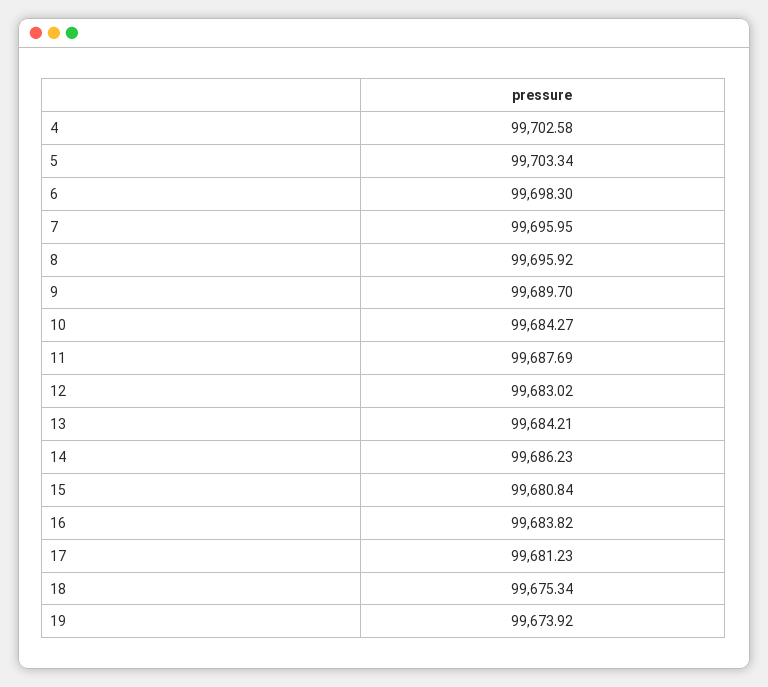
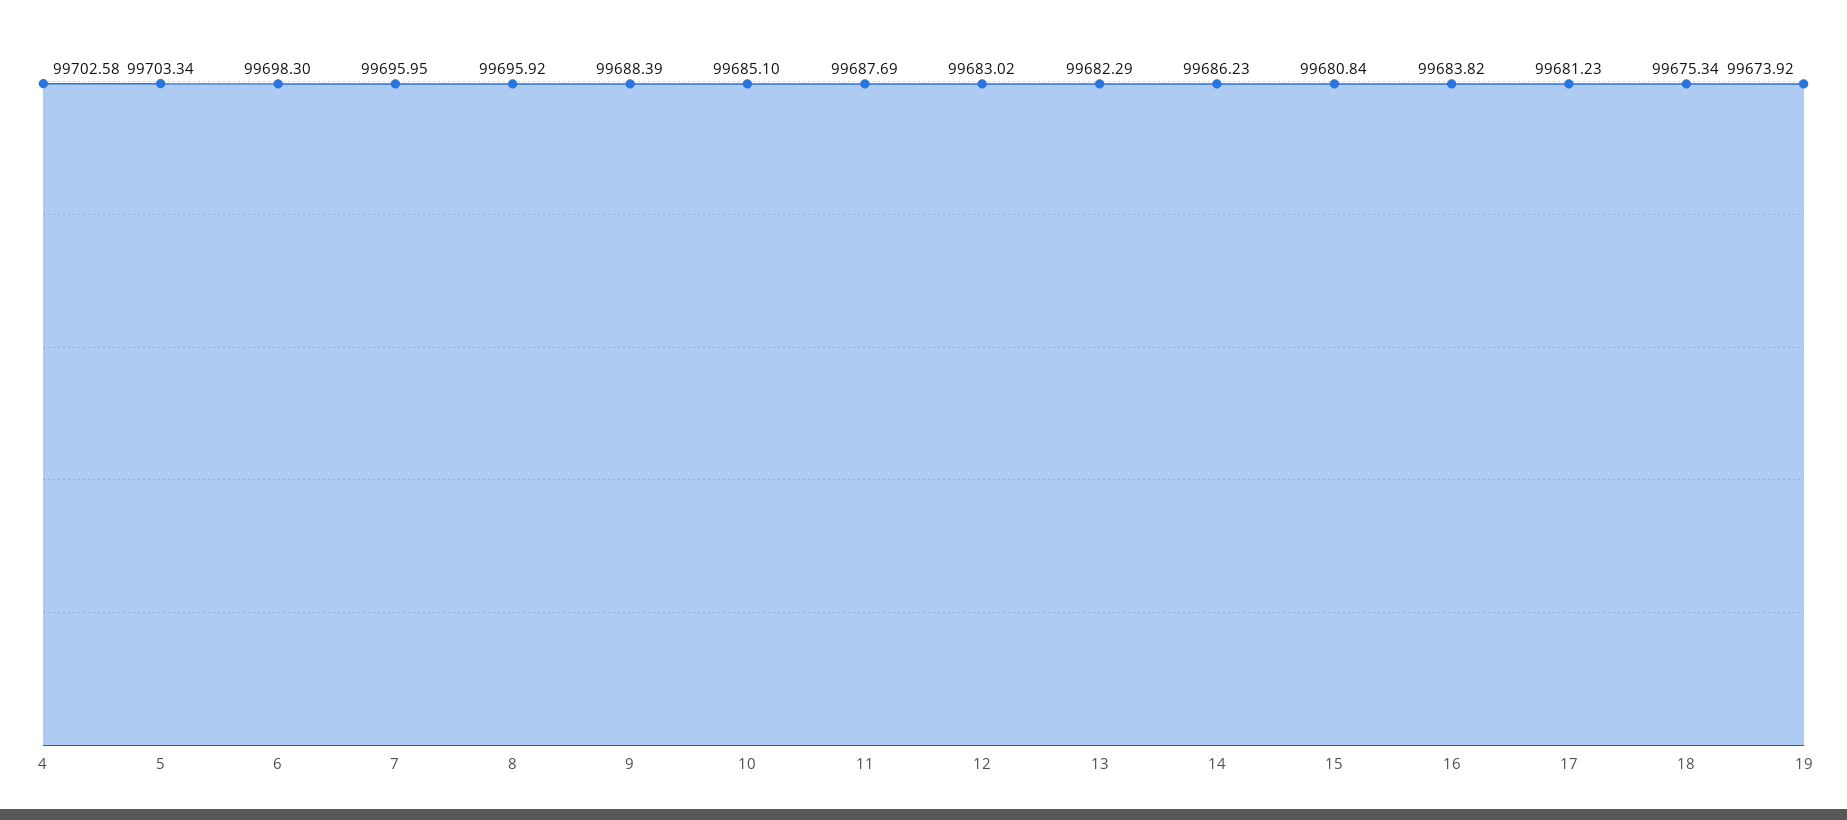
  {
    "4": 99702.58,
    "5": 99703.34,
    "6": 99698.3,
    "7": 99695.95,
    "8": 99695.92,
-   "9": 99689.7,
+   "9": 99688.39,
-   "10": 99684.27,
+   "10": 99685.1,
    "11": 99687.69,
    "12": 99683.02,
-   "13": 99684.21,
+   "13": 99682.29,
    "14": 99686.23,
    "15": 99680.84,
    "16": 99683.82,
    "17": 99681.23,
    "18": 99675.34,
    "19": 99673.92
  }

